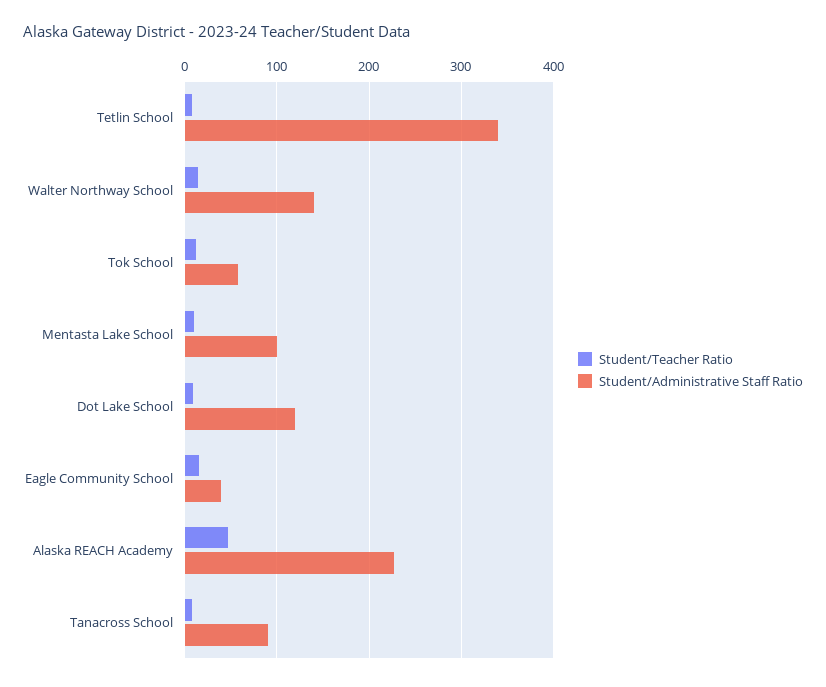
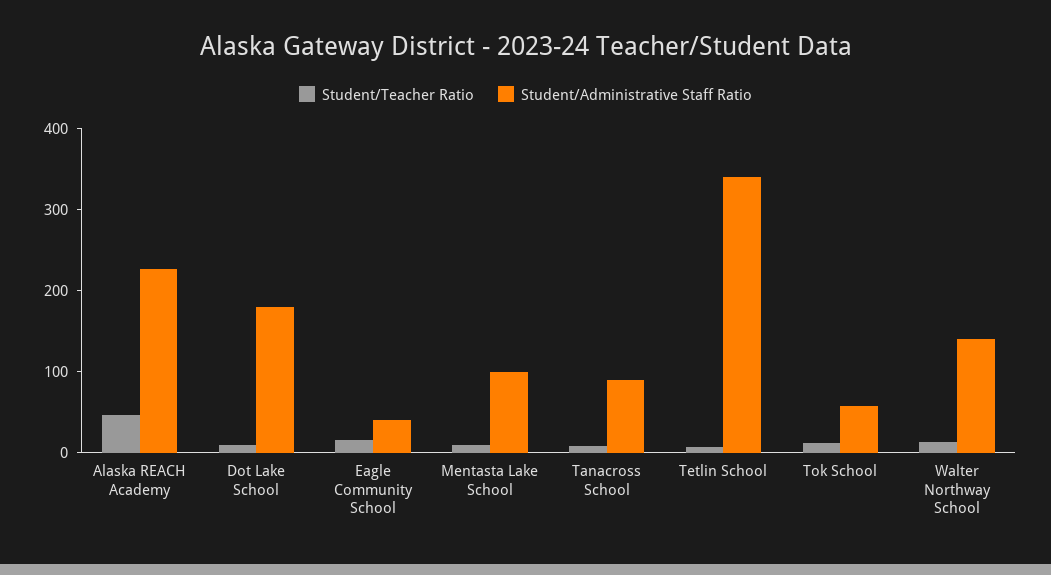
  {
    "Student/Teacher Ratio": {
      "Tetlin School": 10,
      "Walter Northway School": 10,
      "Tok School": 10,
      "Mentasta Lake School": 10,
      "Dot Lake School": 10,
      "Eagle Community School": 20,
      "Alaska REACH Academy": 50,
      "Tanacross School": 10
    },
    "Student/Administrative Staff Ratio": {
      "Tetlin School": 340,
      "Walter Northway School": 140,
      "Tok School": 60,
      "Mentasta Lake School": 100,
-     "Dot Lake School": 120,
+     "Dot Lake School": 180,
      "Eagle Community School": 40,
      "Alaska REACH Academy": 230,
      "Tanacross School": 90
    }
  }

